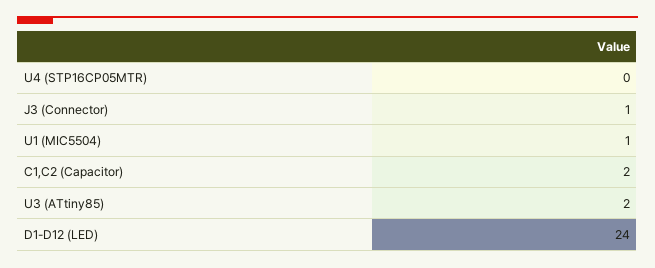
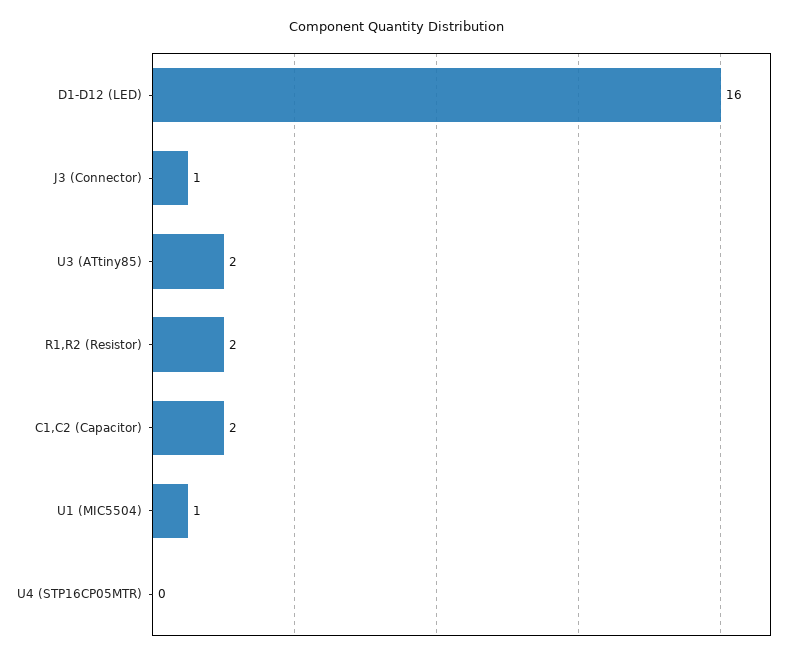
  {
    "U4 (STP16CP05MTR)": 0,
    "J3 (Connector)": 1,
    "U1 (MIC5504)": 1,
    "C1,C2 (Capacitor)": 2,
    "U3 (ATtiny85)": 2,
-   "D1-D12 (LED)": 24
+   "D1-D12 (LED)": 16,
+   "R1,R2 (Resistor)": 2
  }

